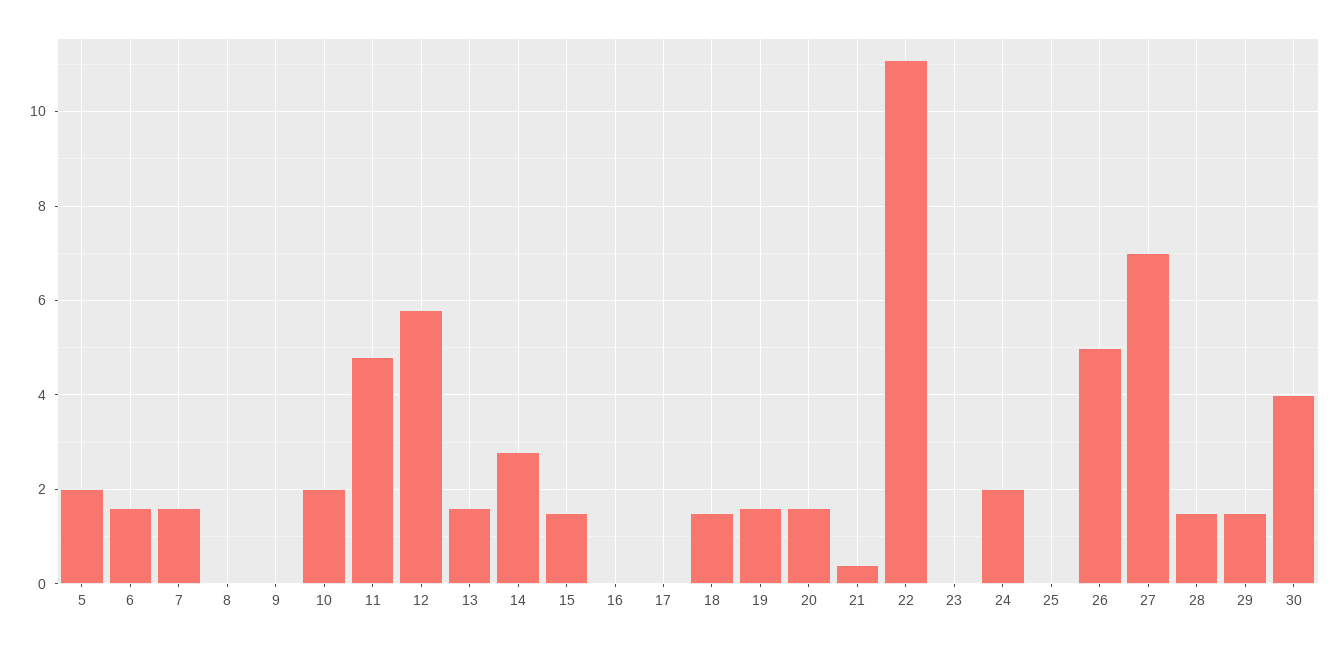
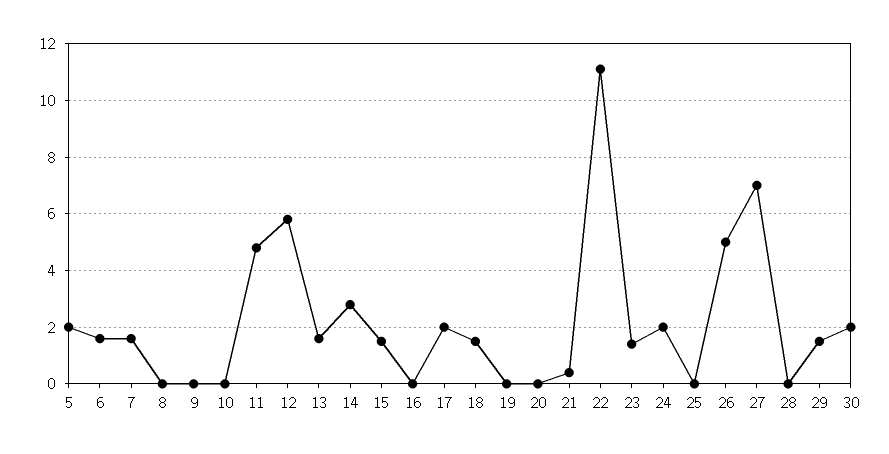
  {
    "5": 2,
    "6": 1.5,
    "7": 1.5,
    "8": 0,
    "9": 0,
-   "10": 2,
+   "10": 0,
    "11": 5,
    "12": 6,
    "13": 1.5,
    "14": 3,
    "15": 1.5,
    "16": 0,
-   "17": 0,
+   "17": 2,
    "18": 1.5,
-   "19": 1.5,
+   "19": 0,
-   "20": 1.5,
+   "20": 0,
    "21": 0.5,
    "22": 11,
-   "23": 0,
+   "23": 1.5,
    "24": 2,
    "25": 0,
    "26": 5,
    "27": 7,
-   "28": 1.5,
+   "28": 0,
    "29": 1.5,
-   "30": 4
+   "30": 2
  }

